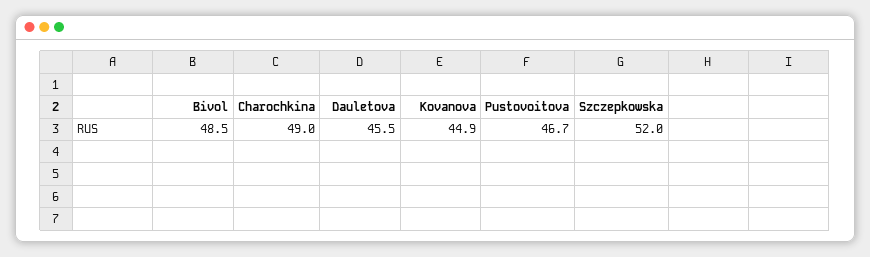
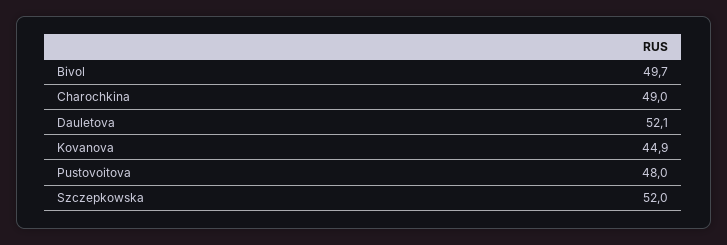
  {
-   "Bivol": 48.5,
+   "Bivol": 49.7,
    "Charochkina": 49,
-   "Dauletova": 45.5,
+   "Dauletova": 52.1,
    "Kovanova": 44.9,
-   "Pustovoitova": 46.7,
+   "Pustovoitova": 48,
    "Szczepkowska": 52
  }

